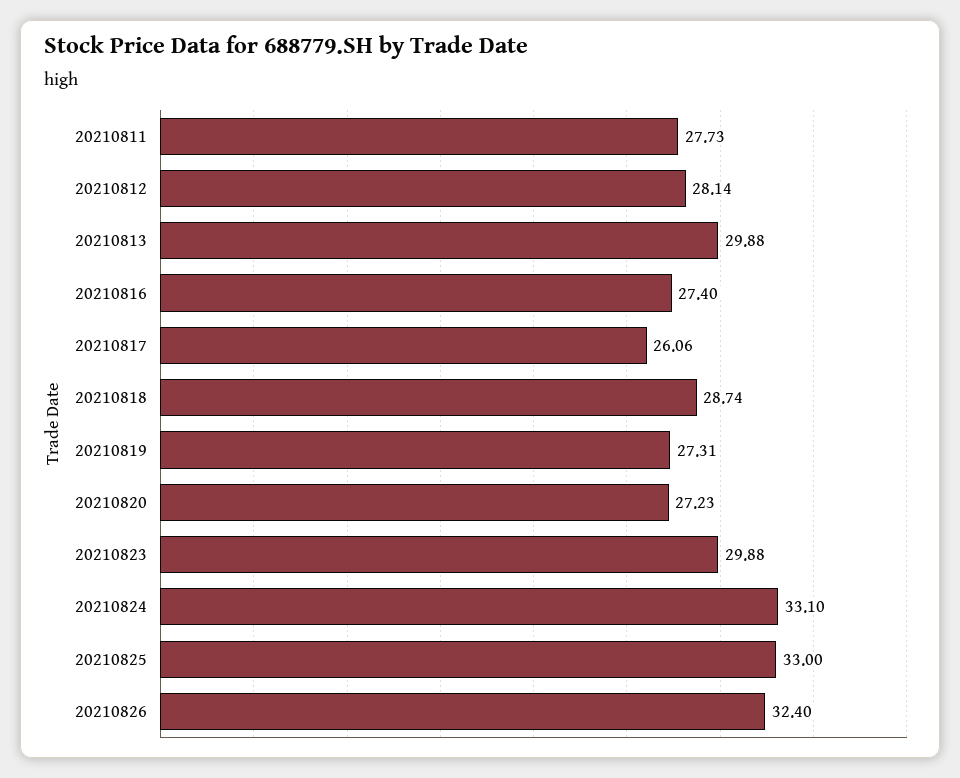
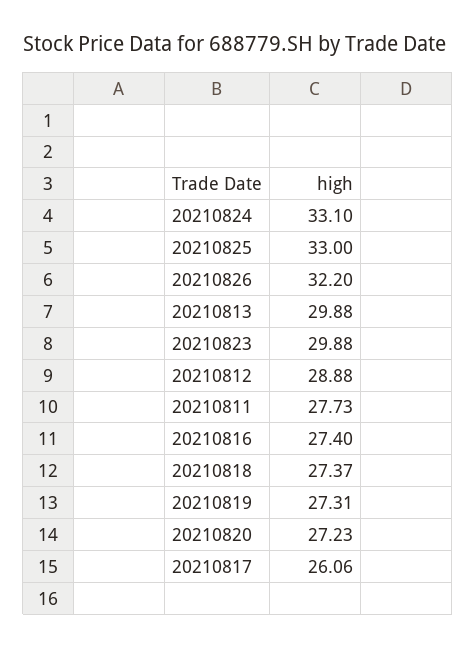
  {
    "20210811": 27.73,
-   "20210812": 28.14,
+   "20210812": 28.88,
    "20210813": 29.88,
    "20210816": 27.4,
    "20210817": 26.06,
-   "20210818": 28.74,
+   "20210818": 27.37,
    "20210819": 27.31,
    "20210820": 27.23,
    "20210823": 29.88,
    "20210824": 33.1,
    "20210825": 33,
-   "20210826": 32.4
+   "20210826": 32.2
  }

